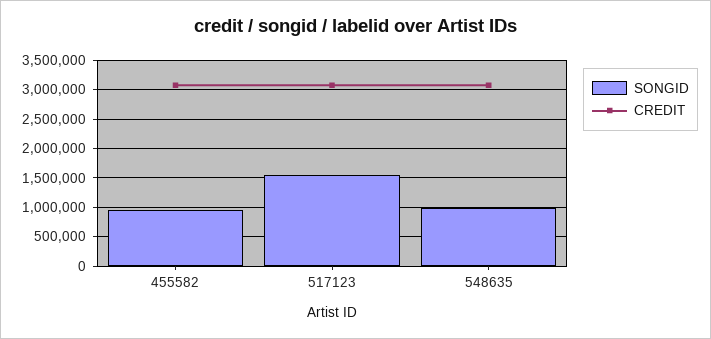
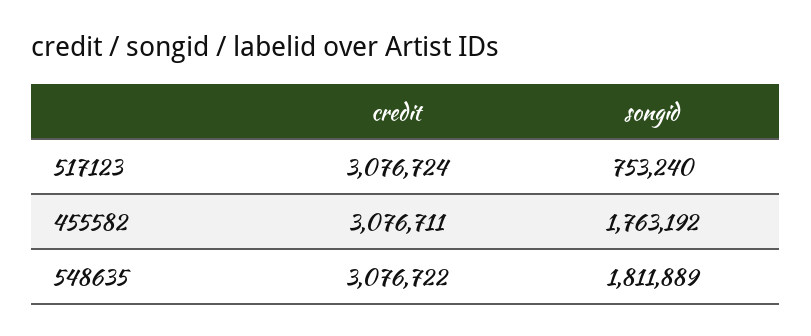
  {
    "SONGID": {
-     "455582": 1000000,
+     "455582": 1763192,
-     "517123": 1500000,
+     "517123": 753240,
-     "548635": 1000000
+     "548635": 1811889
    },
    "CREDIT": {
      "455582": 3076711,
      "517123": 3076724,
      "548635": 3076722
    }
  }

